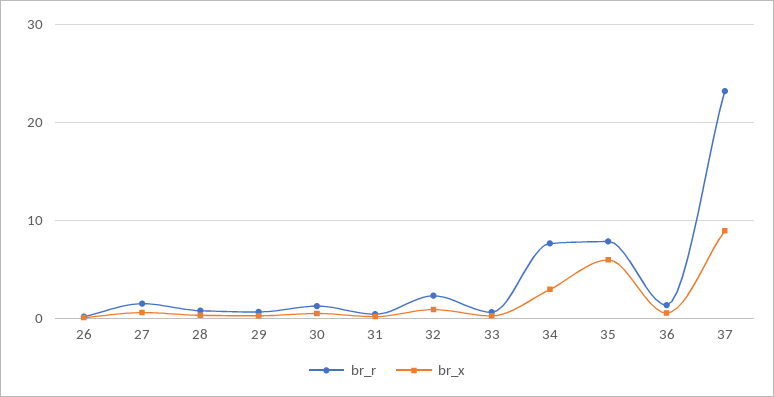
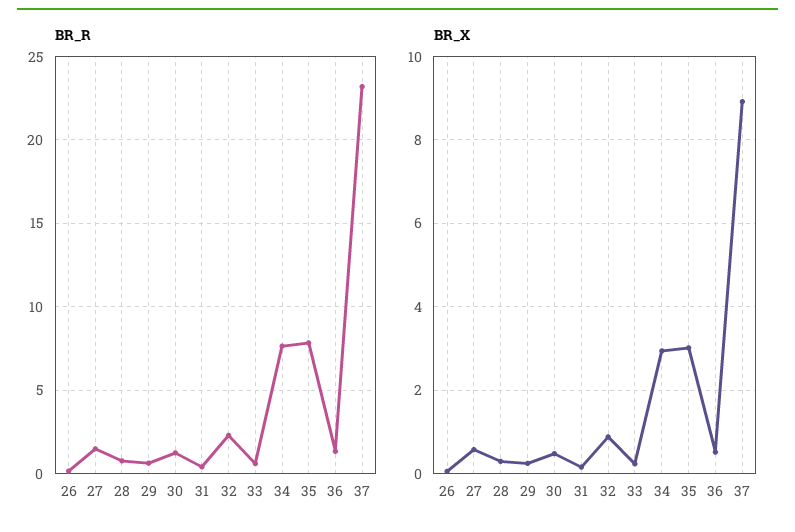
  {
    "br_r": {
      "26": 0,
      "27": 1.5,
      "28": 1,
      "29": 0.5,
      "30": 1,
      "31": 0.5,
      "32": 2.5,
      "33": 0.5,
      "34": 7.5,
      "35": 8,
      "36": 1.5,
      "37": 23
    },
    "br_x": {
      "26": 0,
      "27": 0.6,
      "28": 0.2,
      "29": 0.2,
      "30": 0.4,
      "31": 0.2,
      "32": 0.8,
      "33": 0.2,
      "34": 3,
-     "35": 6,
+     "35": 3,
      "36": 0.6,
      "37": 9
    }
  }

